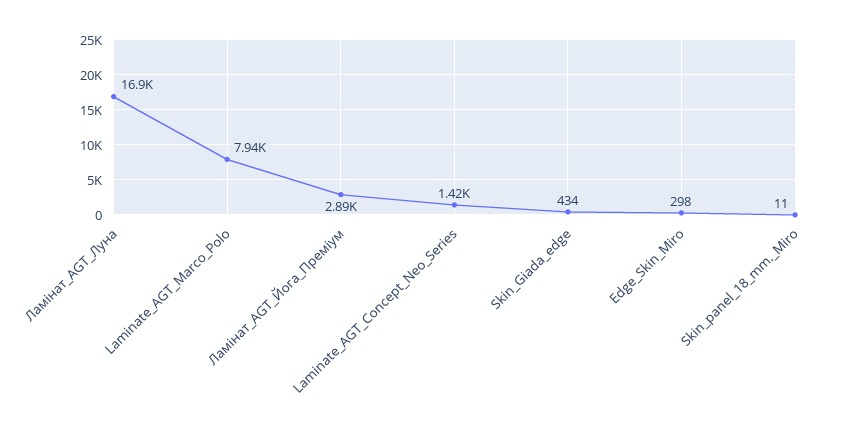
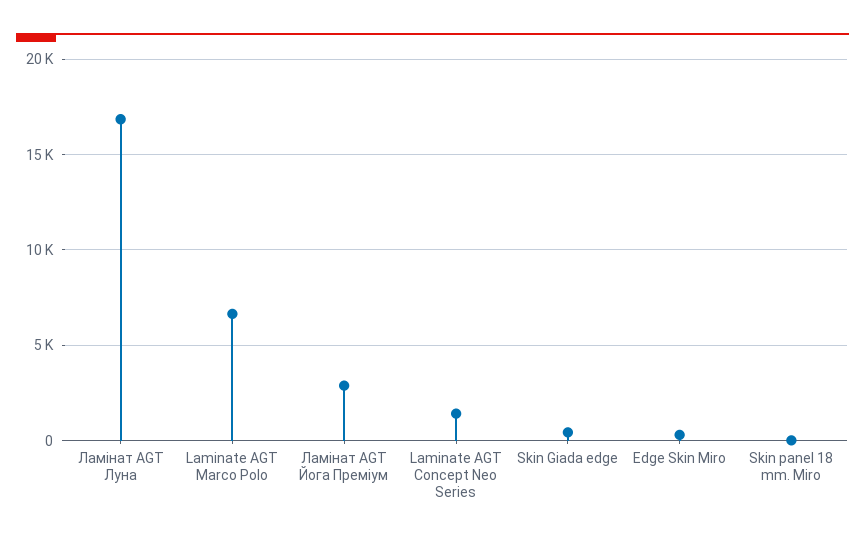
  {
    "Ламінат_AGT_Луна": 16900,
-   "Laminate_AGT_Marco_Polo": 7940,
+   "Laminate_AGT_Marco_Polo": 6500,
    "Ламінат_AGT_Йога_Преміум": 2890,
    "Laminate_AGT_Concept_Neo_Series": 1420,
    "Skin_Giada_edge": 434,
    "Edge_Skin_Miro": 298,
    "Skin_panel_18_mm._Miro": 11
  }

